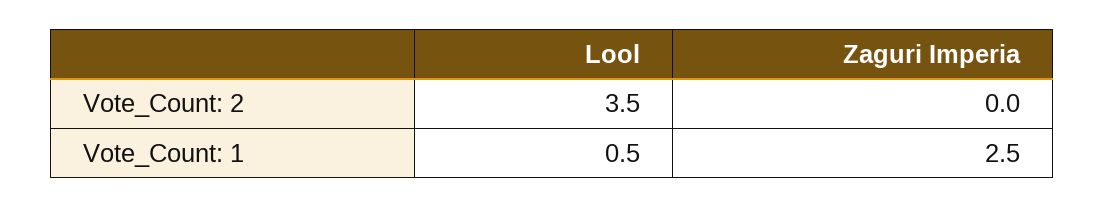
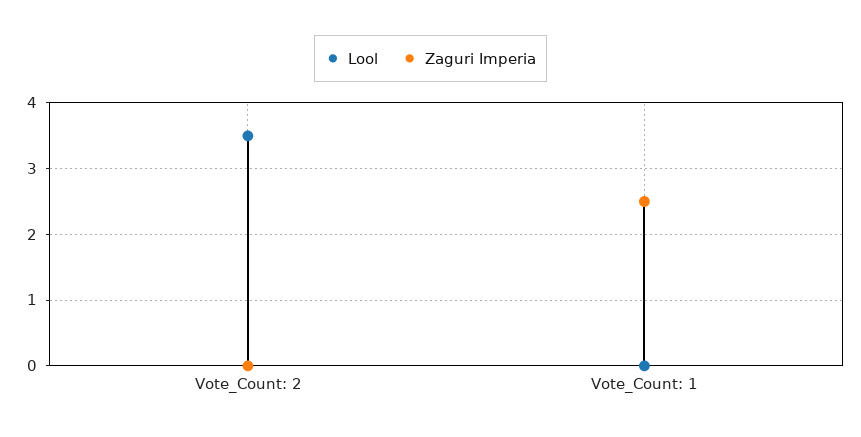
  {
    "Lool": {
      "Vote_Count: 2": 3.5,
-     "Vote_Count: 1": 0.5
+     "Vote_Count: 1": 0
    },
    "Zaguri Imperia": {
      "Vote_Count: 2": 0,
      "Vote_Count: 1": 2.5
    }
  }

